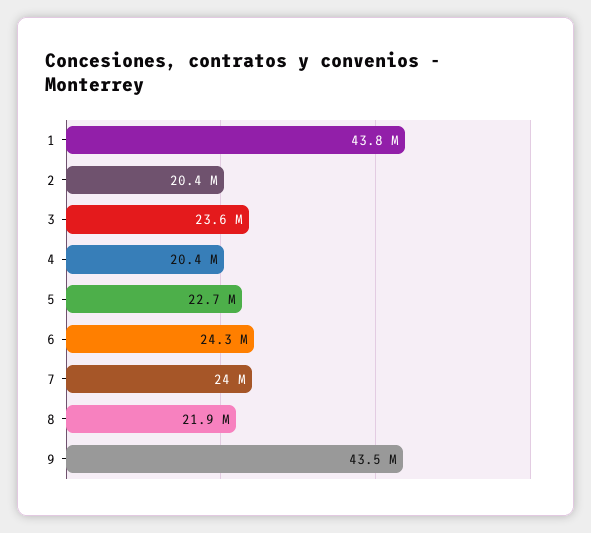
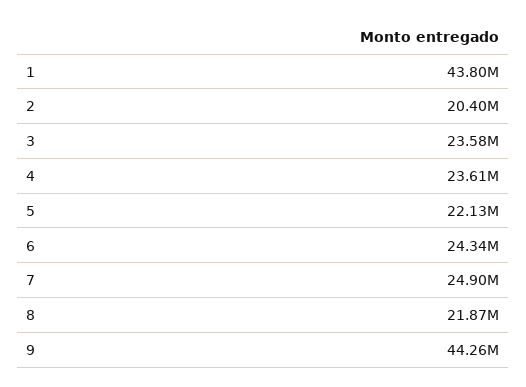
  {
    "1": 43800000,
    "2": 20400000,
    "3": 23580000,
-   "4": 20400000,
+   "4": 23610000,
-   "5": 22700000,
+   "5": 22130000,
    "6": 24340000,
-   "7": 24000000,
+   "7": 24900000,
    "8": 21870000,
-   "9": 43500000
+   "9": 44260000
  }

